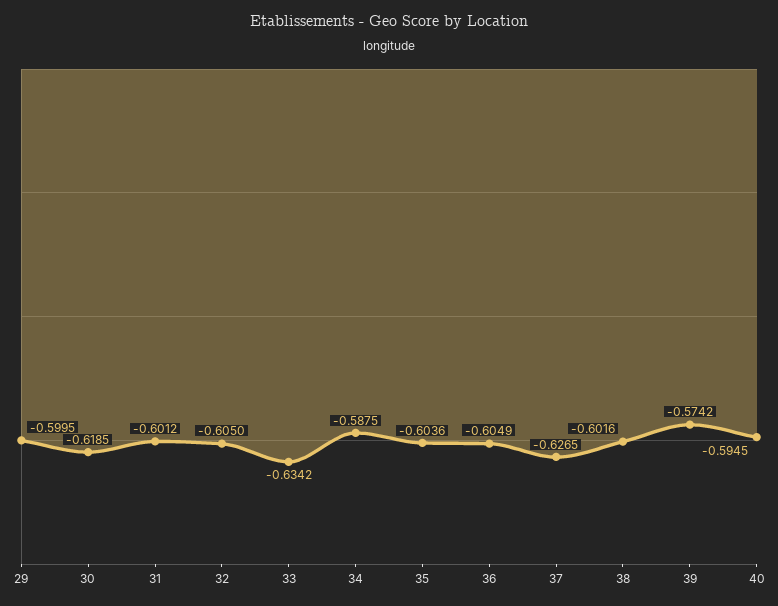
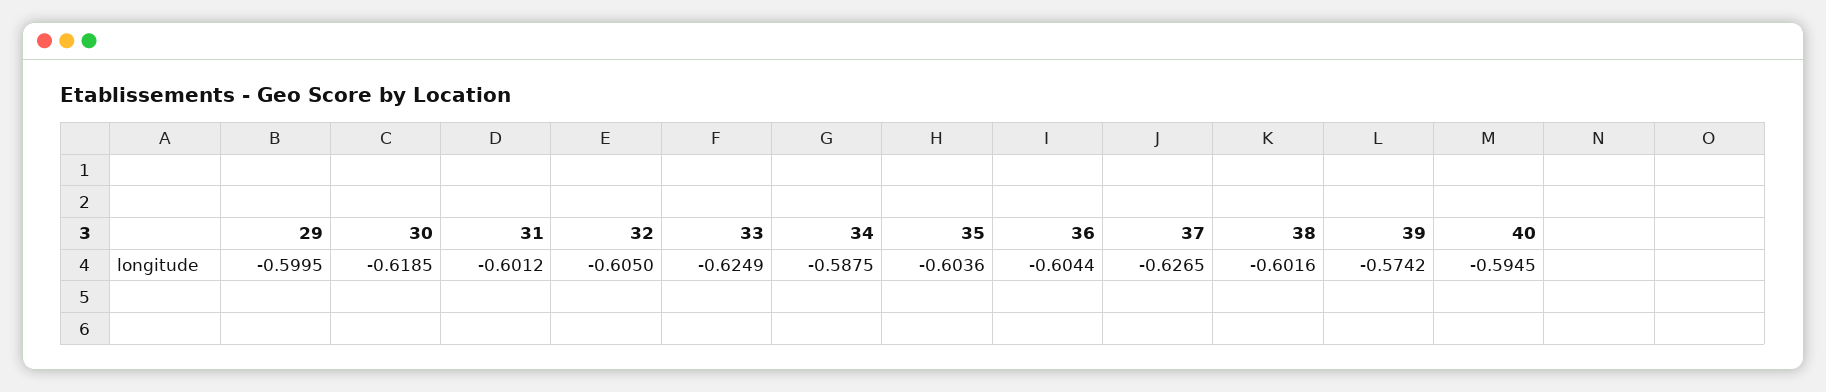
  {
    "29": -0.5995,
    "30": -0.6185,
    "31": -0.6012,
    "32": -0.605,
-   "33": -0.6342,
+   "33": -0.6249,
    "34": -0.5875,
    "35": -0.6036,
-   "36": -0.6049,
+   "36": -0.6044,
    "37": -0.6265,
    "38": -0.6016,
    "39": -0.5742,
    "40": -0.5945
  }

